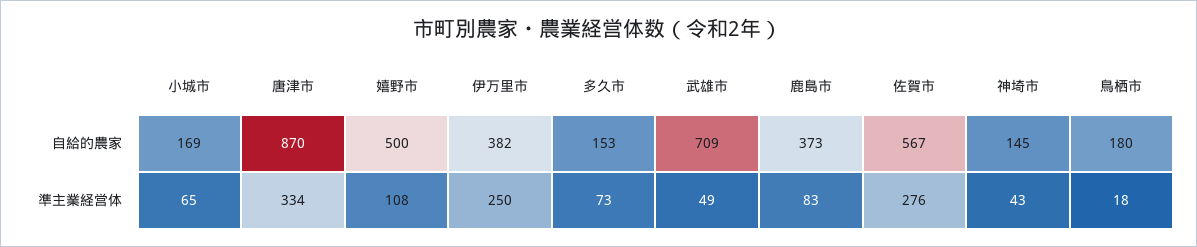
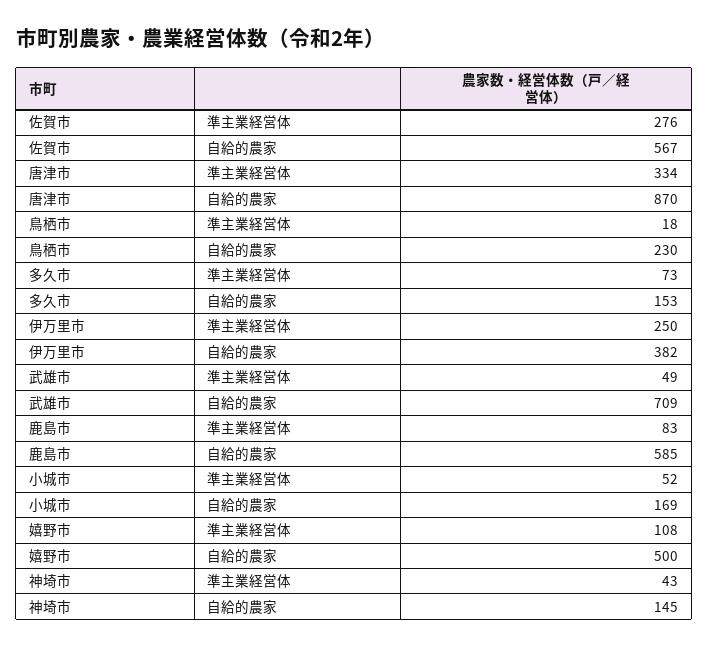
  {
    "小城市": {
      "自給的農家": 169,
-     "準主業経営体": 65
+     "準主業経営体": 52
    },
    "唐津市": {
      "自給的農家": 870,
      "準主業経営体": 334
    },
    "嬉野市": {
      "自給的農家": 500,
      "準主業経営体": 108
    },
    "伊万里市": {
      "自給的農家": 382,
      "準主業経営体": 250
    },
    "多久市": {
      "自給的農家": 153,
      "準主業経営体": 73
    },
    "武雄市": {
      "自給的農家": 709,
      "準主業経営体": 49
    },
    "鹿島市": {
-     "自給的農家": 373,
+     "自給的農家": 585,
      "準主業経営体": 83
    },
    "佐賀市": {
      "自給的農家": 567,
      "準主業経営体": 276
    },
    "神埼市": {
      "自給的農家": 145,
      "準主業経営体": 43
    },
    "鳥栖市": {
-     "自給的農家": 180,
+     "自給的農家": 230,
      "準主業経営体": 18
    }
  }

